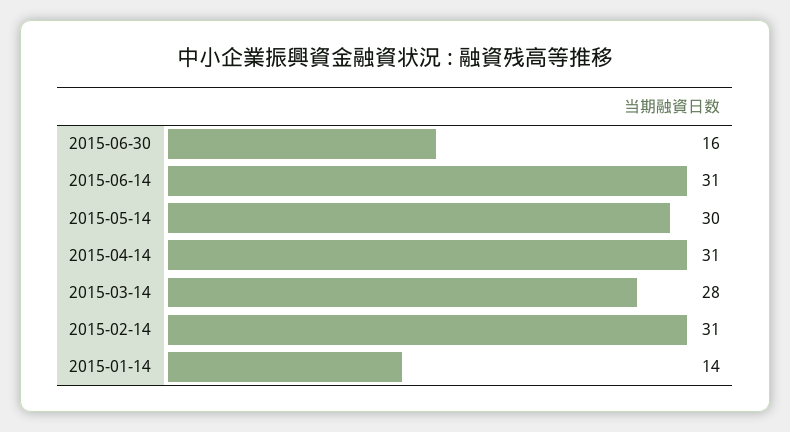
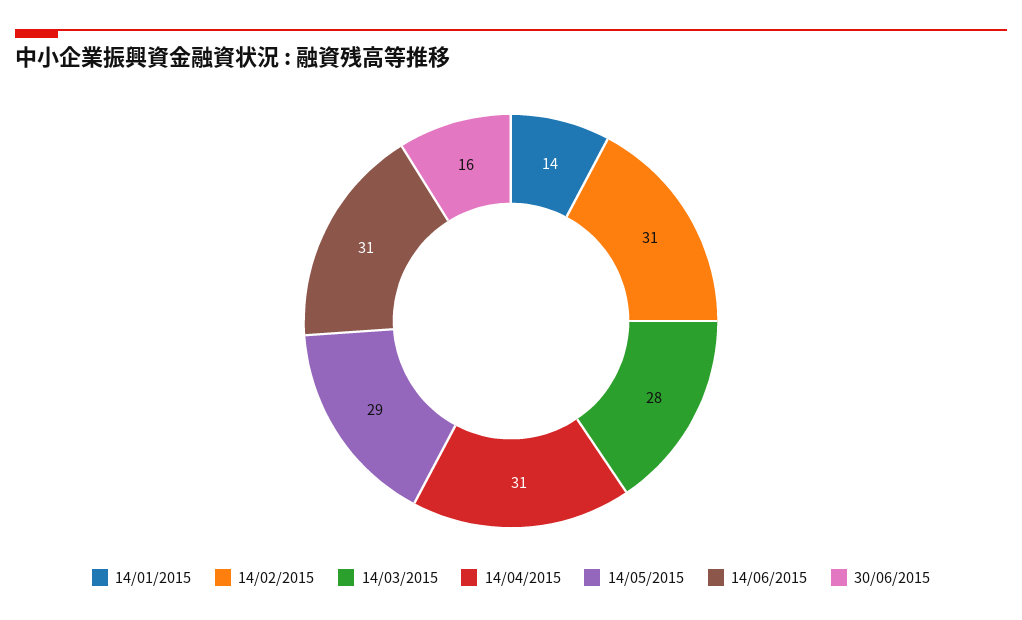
  {
    "2015-06-30": 16,
    "2015-06-14": 31,
-   "2015-05-14": 30,
+   "2015-05-14": 29,
    "2015-04-14": 31,
    "2015-03-14": 28,
    "2015-02-14": 31,
    "2015-01-14": 14
  }

